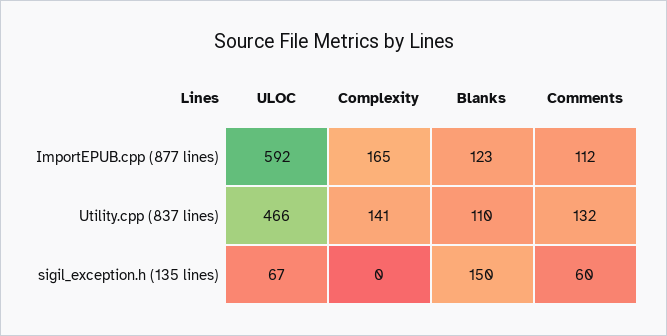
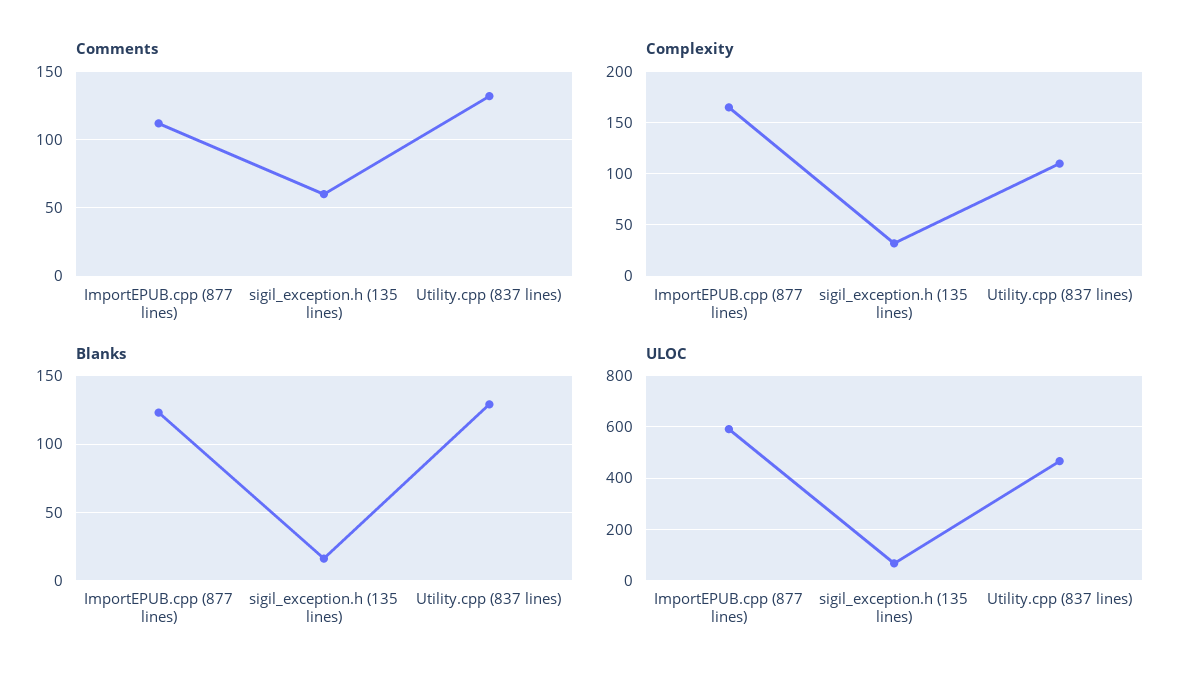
  {
    "ULOC": {
      "ImportEPUB.cpp (877 lines)": 592,
      "Utility.cpp (837 lines)": 466,
      "sigil_exception.h (135 lines)": 67
    },
    "Complexity": {
      "ImportEPUB.cpp (877 lines)": 165,
-     "Utility.cpp (837 lines)": 141,
+     "Utility.cpp (837 lines)": 110,
-     "sigil_exception.h (135 lines)": 0
+     "sigil_exception.h (135 lines)": 30
    },
    "Blanks": {
      "ImportEPUB.cpp (877 lines)": 123,
-     "Utility.cpp (837 lines)": 110,
+     "Utility.cpp (837 lines)": 130,
-     "sigil_exception.h (135 lines)": 150
+     "sigil_exception.h (135 lines)": 15
    },
    "Comments": {
      "ImportEPUB.cpp (877 lines)": 112,
      "Utility.cpp (837 lines)": 132,
      "sigil_exception.h (135 lines)": 60
    }
  }

